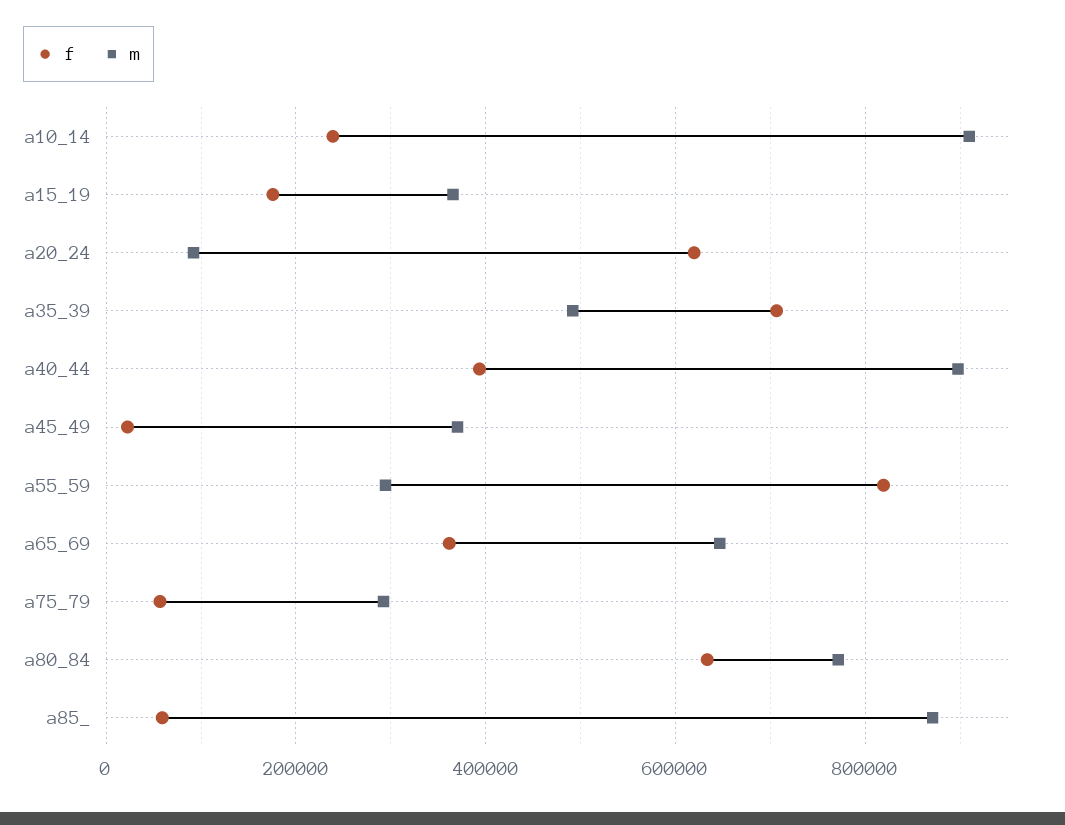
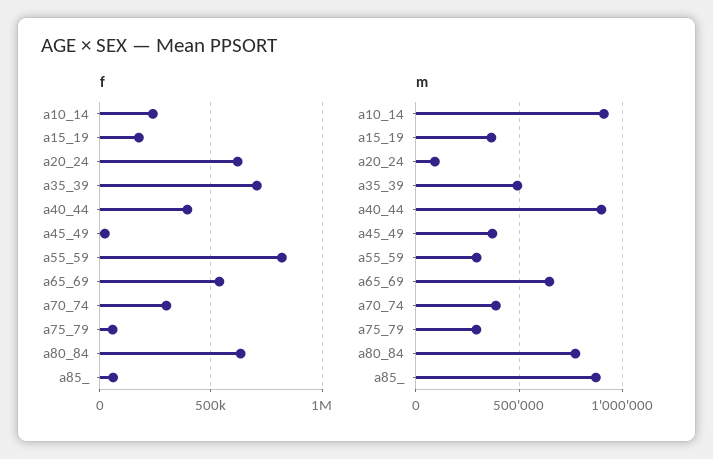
  {
    "f": {
      "a10_14": 240000,
      "a15_19": 180000,
      "a20_24": 620000,
      "a35_39": 700000,
      "a40_44": 400000,
      "a45_49": 20000,
      "a55_59": 820000,
-     "a65_69": 360000,
+     "a65_69": 550000,
      "a75_79": 60000,
      "a80_84": 640000,
-     "a85_": 60000
+     "a85_": 60000,
+     "a70_74": 300000
    },
    "m": {
      "a10_14": 900000,
      "a15_19": 360000,
      "a20_24": 100000,
      "a35_39": 500000,
      "a40_44": 900000,
      "a45_49": 380000,
      "a55_59": 300000,
      "a65_69": 640000,
      "a75_79": 300000,
      "a80_84": 780000,
-     "a85_": 880000
+     "a85_": 880000,
+     "a70_74": 400000
    }
  }

